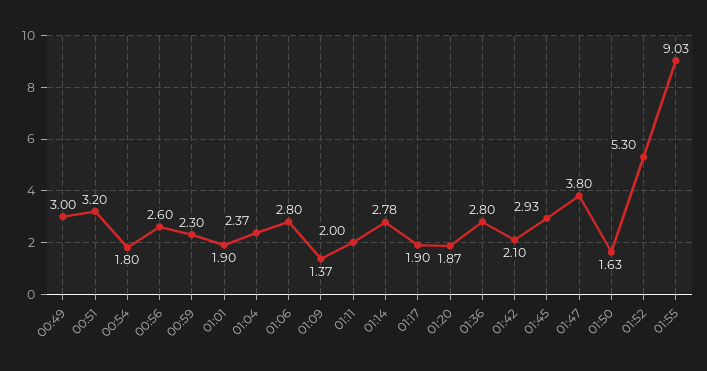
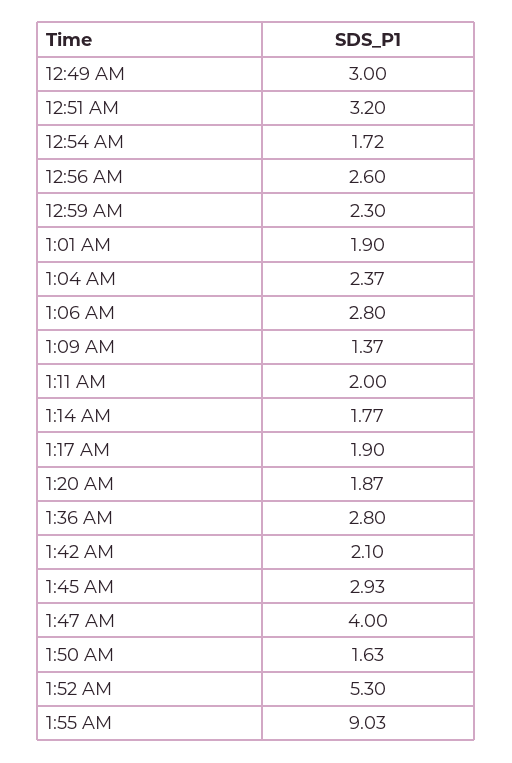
  {
    "00:49": 3,
    "00:51": 3.2,
-   "00:54": 1.8,
+   "00:54": 1.72,
    "00:56": 2.6,
    "00:59": 2.3,
    "01:01": 1.9,
    "01:04": 2.37,
    "01:06": 2.8,
    "01:09": 1.37,
    "01:11": 2,
-   "01:14": 2.78,
+   "01:14": 1.77,
    "01:17": 1.9,
    "01:20": 1.87,
    "01:36": 2.8,
    "01:42": 2.1,
    "01:45": 2.93,
-   "01:47": 3.8,
+   "01:47": 4,
    "01:50": 1.63,
    "01:52": 5.3,
    "01:55": 9.03
  }

